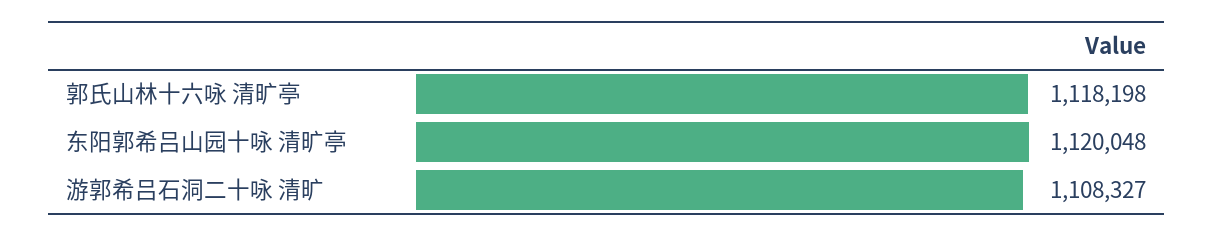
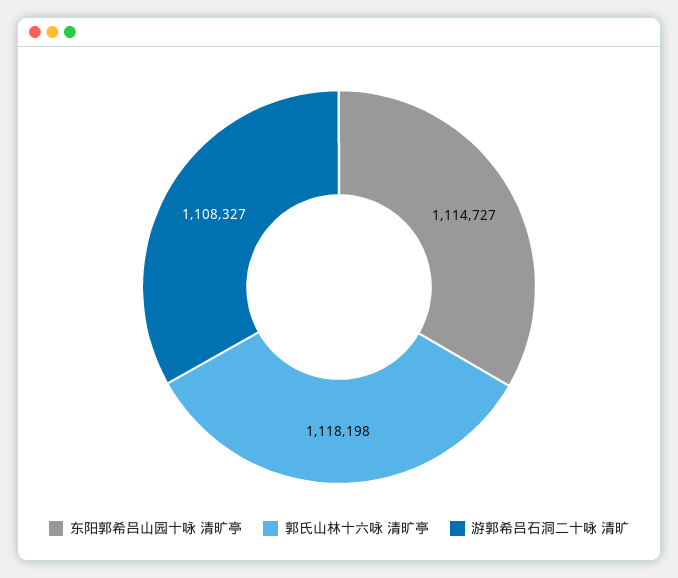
  {
    "郭氏山林十六咏 清旷亭": 1118198,
-   "东阳郭希吕山园十咏 清旷亭": 1120048,
+   "东阳郭希吕山园十咏 清旷亭": 1114727,
    "游郭希吕石洞二十咏 清旷": 1108327
  }

